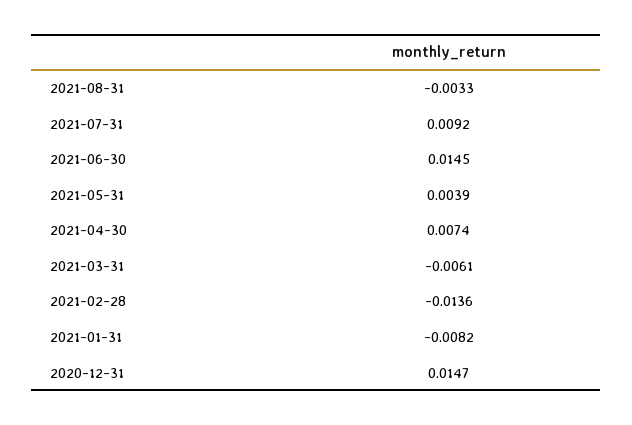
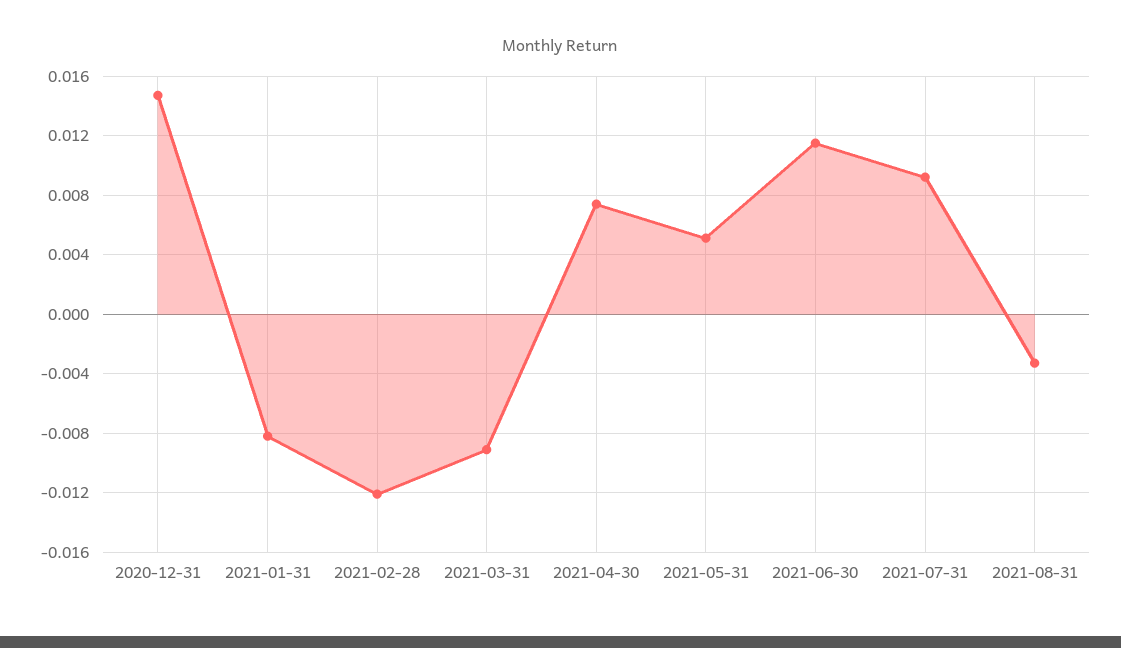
  {
    "2021-08-31": -0.0033,
    "2021-07-31": 0.0092,
-   "2021-06-30": 0.0145,
+   "2021-06-30": 0.0115,
-   "2021-05-31": 0.0039,
+   "2021-05-31": 0.005,
    "2021-04-30": 0.0074,
-   "2021-03-31": -0.0061,
+   "2021-03-31": -0.009,
-   "2021-02-28": -0.0136,
+   "2021-02-28": -0.012,
    "2021-01-31": -0.0082,
    "2020-12-31": 0.0147
  }

